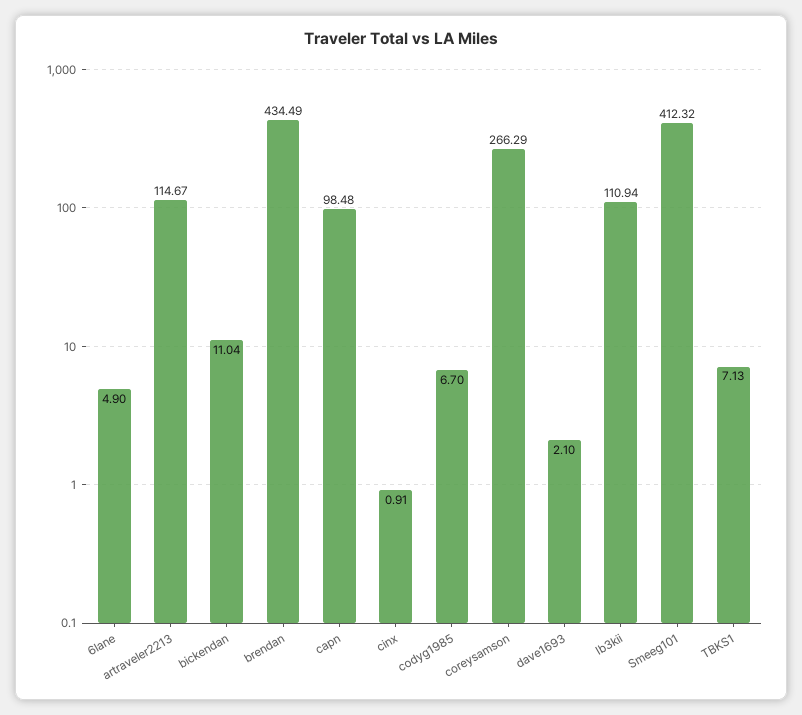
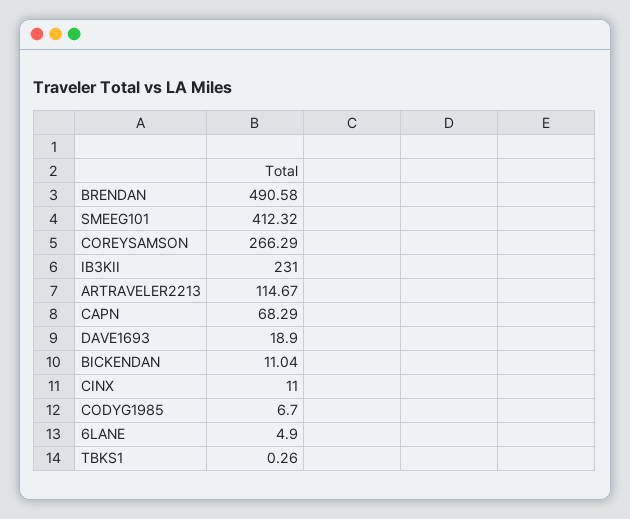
  {
    "6lane": 4.9,
    "artraveler2213": 114.67,
    "bickendan": 11.04,
-   "brendan": 434.49,
+   "brendan": 490.58,
-   "capn": 98.48,
+   "capn": 68.29,
-   "cinx": 0.91,
+   "cinx": 11,
    "codyg1985": 6.7,
    "coreysamson": 266.29,
-   "dave1693": 2.1,
+   "dave1693": 18.9,
-   "Ib3kii": 110.94,
+   "Ib3kii": 231,
    "Smeeg101": 412.32,
-   "TBKS1": 7.13
+   "TBKS1": 0.26
  }

